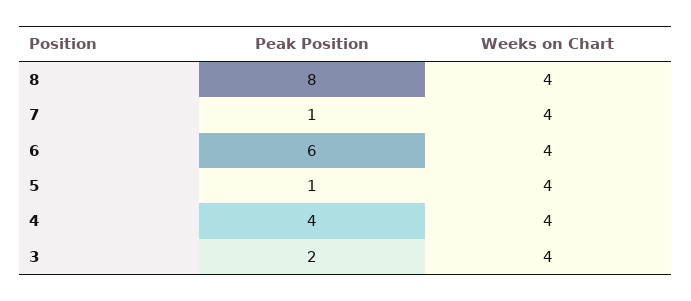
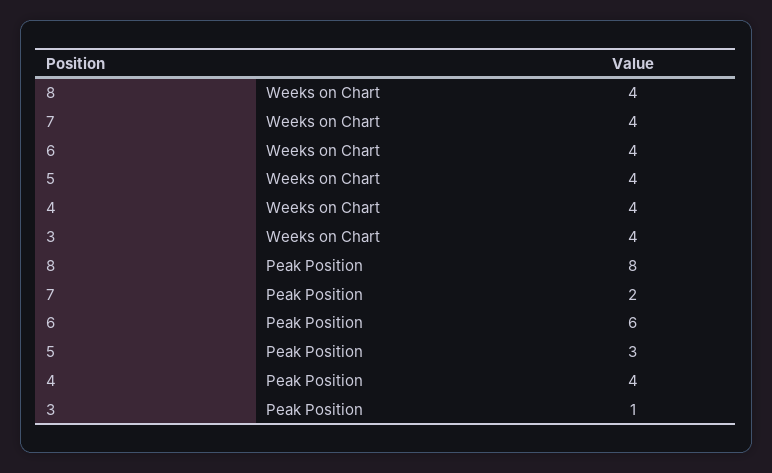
  {
    "Peak Position": {
      "8": 8,
-     "7": 1,
+     "7": 2,
      "6": 6,
-     "5": 1,
+     "5": 3,
      "4": 4,
-     "3": 2
+     "3": 1
    },
    "Weeks on Chart": {
      "8": 4,
      "7": 4,
      "6": 4,
      "5": 4,
      "4": 4,
      "3": 4
    }
  }

